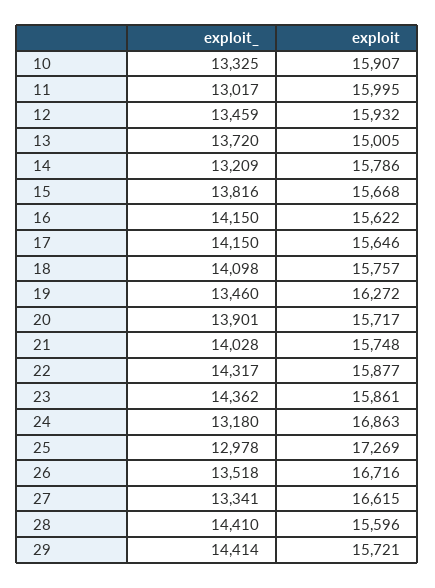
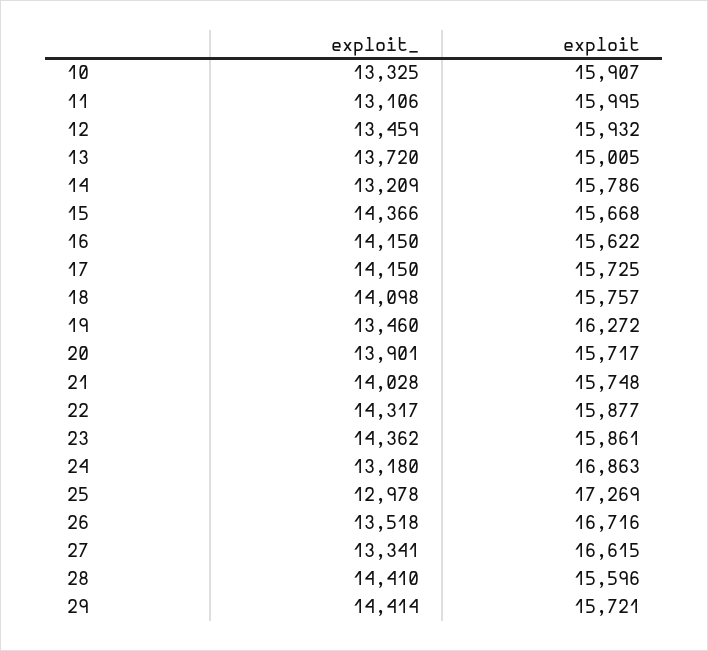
  {
    "exploit_": {
      "10": 13325,
-     "11": 13017,
+     "11": 13106,
      "12": 13459,
      "13": 13720,
      "14": 13209,
-     "15": 13816,
+     "15": 14366,
      "16": 14150,
      "17": 14150,
      "18": 14098,
      "19": 13460,
      "20": 13901,
      "21": 14028,
      "22": 14317,
      "23": 14362,
      "24": 13180,
      "25": 12978,
      "26": 13518,
      "27": 13341,
      "28": 14410,
      "29": 14414
    },
    "exploit": {
      "10": 15907,
      "11": 15995,
      "12": 15932,
      "13": 15005,
      "14": 15786,
      "15": 15668,
      "16": 15622,
-     "17": 15646,
+     "17": 15725,
      "18": 15757,
      "19": 16272,
      "20": 15717,
      "21": 15748,
      "22": 15877,
      "23": 15861,
      "24": 16863,
      "25": 17269,
      "26": 16716,
      "27": 16615,
      "28": 15596,
      "29": 15721
    }
  }

